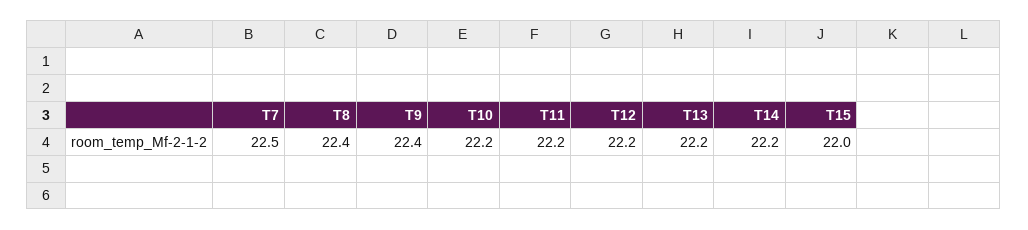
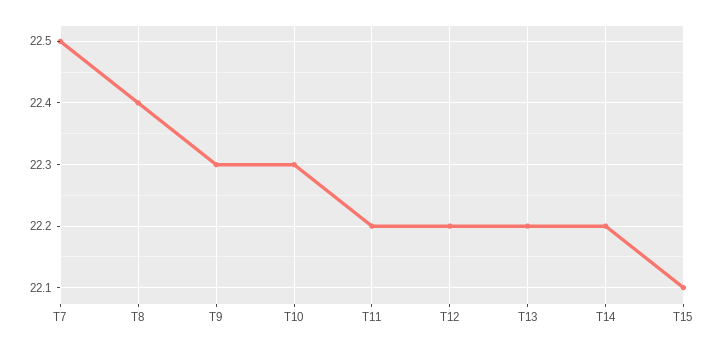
  {
    "T7": 22.5,
    "T8": 22.4,
-   "T9": 22.4,
+   "T9": 22.3,
-   "T10": 22.2,
+   "T10": 22.3,
    "T11": 22.2,
    "T12": 22.2,
    "T13": 22.2,
    "T14": 22.2,
-   "T15": 22
+   "T15": 22.1
  }

